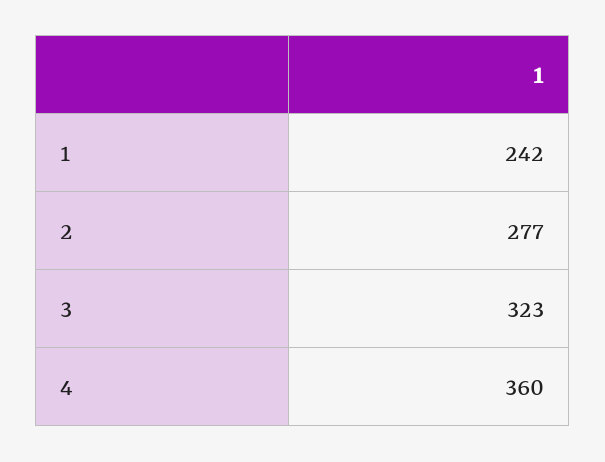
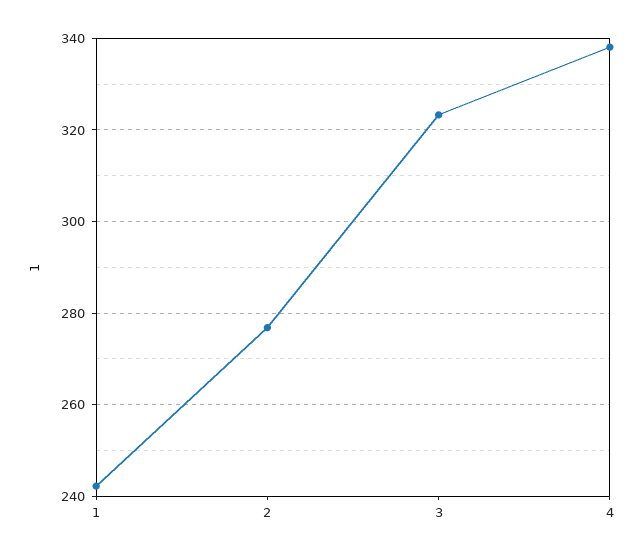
  {
    "1": 242,
    "2": 277,
    "3": 323,
-   "4": 360
+   "4": 338
  }

